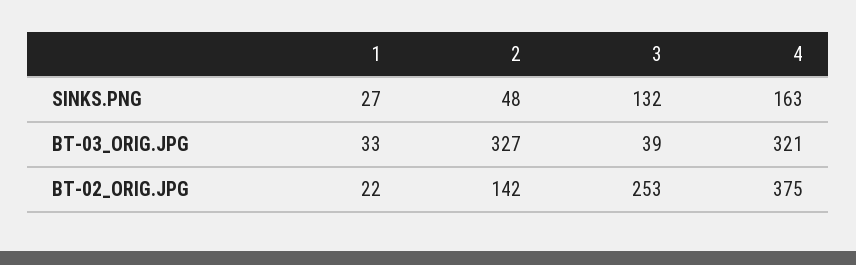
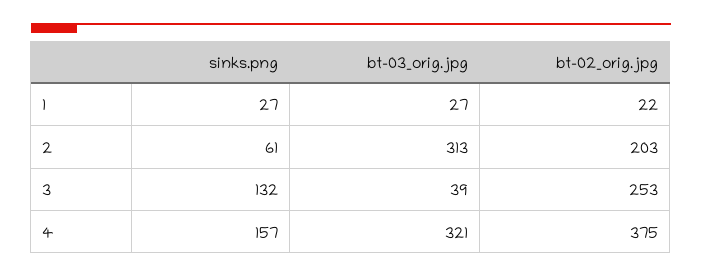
  {
    "1": {
      "SINKS.PNG": 27,
-     "BT-03_ORIG.JPG": 33,
+     "BT-03_ORIG.JPG": 27,
      "BT-02_ORIG.JPG": 22
    },
    "2": {
-     "SINKS.PNG": 48,
+     "SINKS.PNG": 61,
-     "BT-03_ORIG.JPG": 327,
+     "BT-03_ORIG.JPG": 313,
-     "BT-02_ORIG.JPG": 142
+     "BT-02_ORIG.JPG": 203
    },
    "3": {
      "SINKS.PNG": 132,
      "BT-03_ORIG.JPG": 39,
      "BT-02_ORIG.JPG": 253
    },
    "4": {
-     "SINKS.PNG": 163,
+     "SINKS.PNG": 157,
      "BT-03_ORIG.JPG": 321,
      "BT-02_ORIG.JPG": 375
    }
  }

